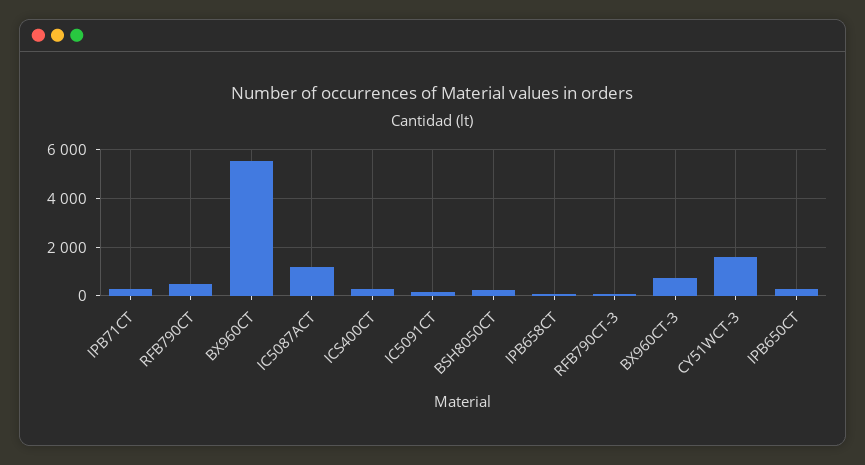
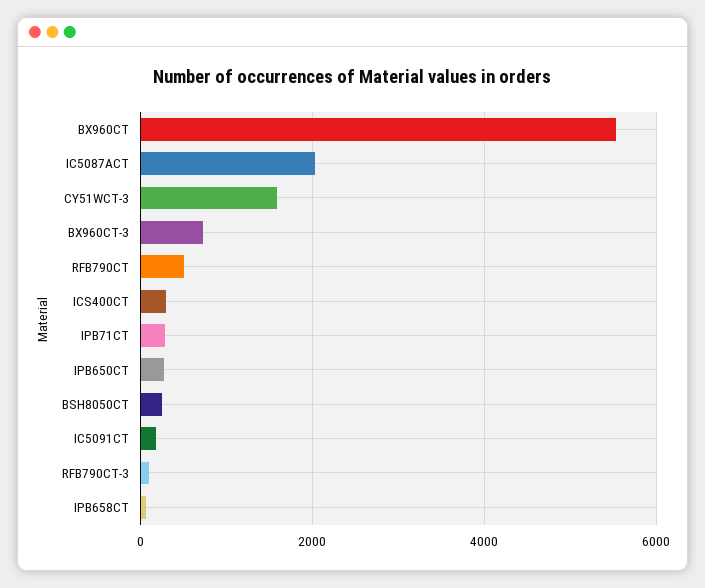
  {
    "IPB71CT": 200,
    "RFB790CT": 600,
    "BX960CT": 5600,
-   "IC5087ACT": 1250,
+   "IC5087ACT": 2000,
    "ICS400CT": 400,
    "IC5091CT": 200,
    "BSH8050CT": 200,
    "IPB658CT": 0,
    "RFB790CT-3": 0,
    "BX960CT-3": 800,
    "CY51WCT-3": 1600,
    "IPB650CT": 200
  }

